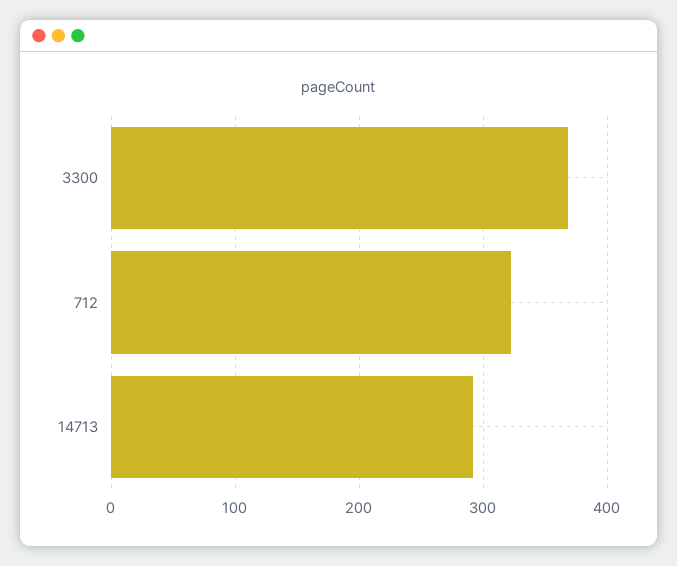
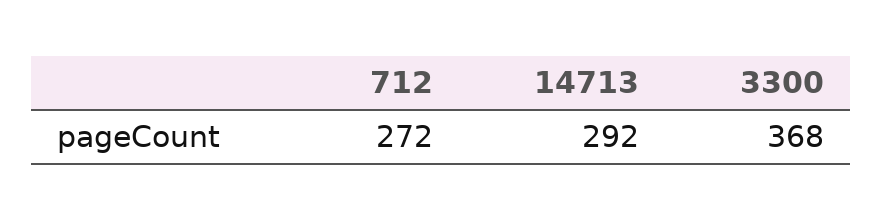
  {
    "3300": 368,
-   "712": 320,
+   "712": 272,
    "14713": 292
  }

